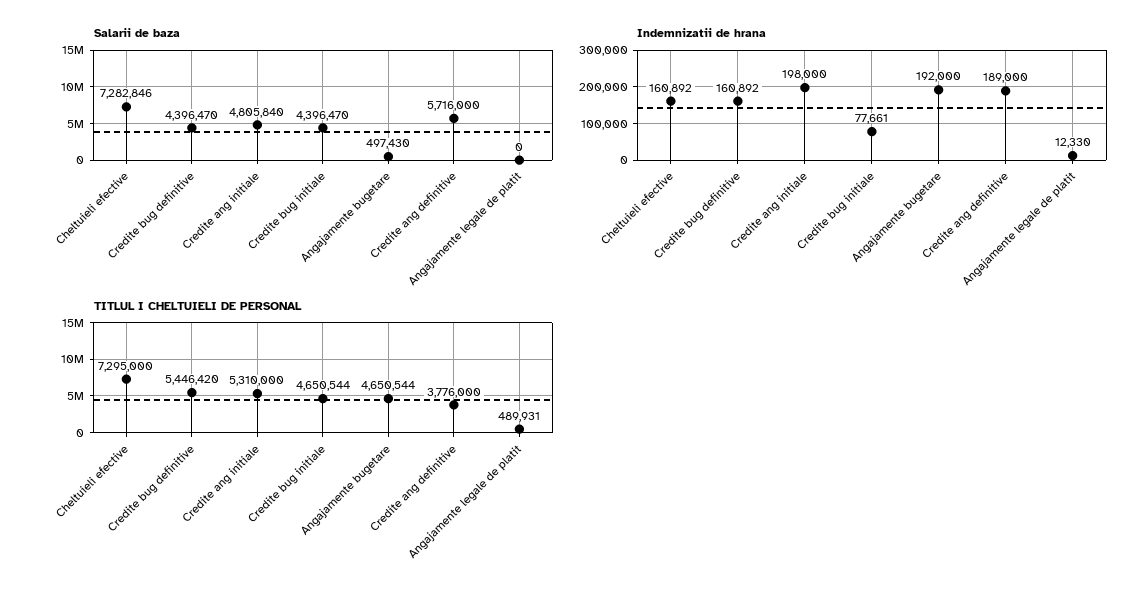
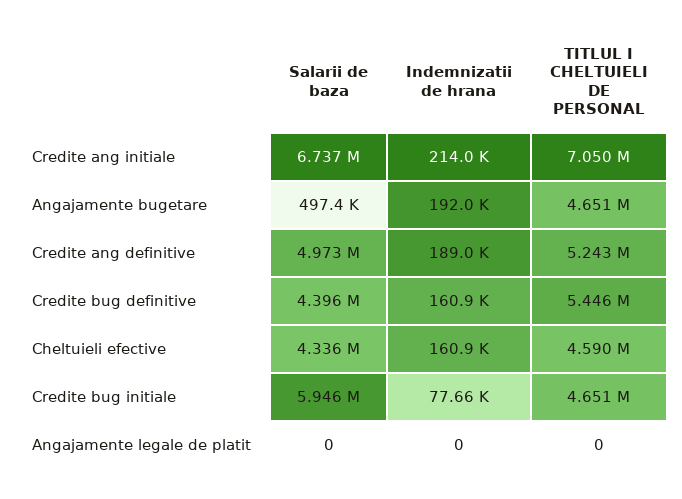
  {
    "Salarii de baza": {
-     "Cheltuieli efective": 7282846,
+     "Cheltuieli efective": 4336000,
      "Credite bug definitive": 4396470,
-     "Credite ang initiale": 4805840,
+     "Credite ang initiale": 6737000,
-     "Credite bug initiale": 4396470,
+     "Credite bug initiale": 5946000,
      "Angajamente bugetare": 497430,
-     "Credite ang definitive": 5716000,
+     "Credite ang definitive": 4973000,
      "Angajamente legale de platit": 0
    },
    "Indemnizatii de hrana": {
      "Cheltuieli efective": 160892,
      "Credite bug definitive": 160892,
-     "Credite ang initiale": 198000,
+     "Credite ang initiale": 214000,
      "Credite bug initiale": 77661,
      "Angajamente bugetare": 192000,
      "Credite ang definitive": 189000,
-     "Angajamente legale de platit": 12330
+     "Angajamente legale de platit": 0
    },
    "TITLUL I CHELTUIELI DE PERSONAL": {
-     "Cheltuieli efective": 7295000,
+     "Cheltuieli efective": 4590000,
      "Credite bug definitive": 5446420,
-     "Credite ang initiale": 5310000,
+     "Credite ang initiale": 7050000,
      "Credite bug initiale": 4650544,
      "Angajamente bugetare": 4650544,
-     "Credite ang definitive": 3776000,
+     "Credite ang definitive": 5243000,
-     "Angajamente legale de platit": 489931
+     "Angajamente legale de platit": 0
    }
  }

